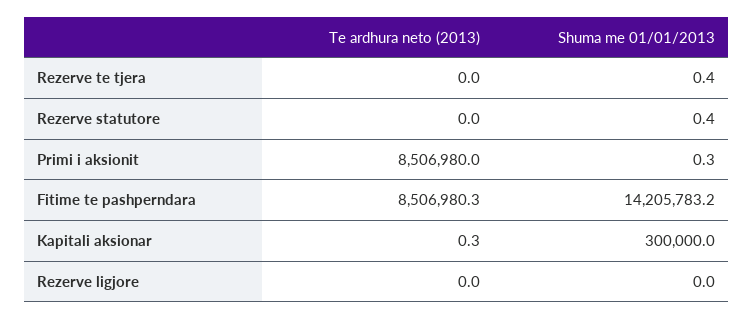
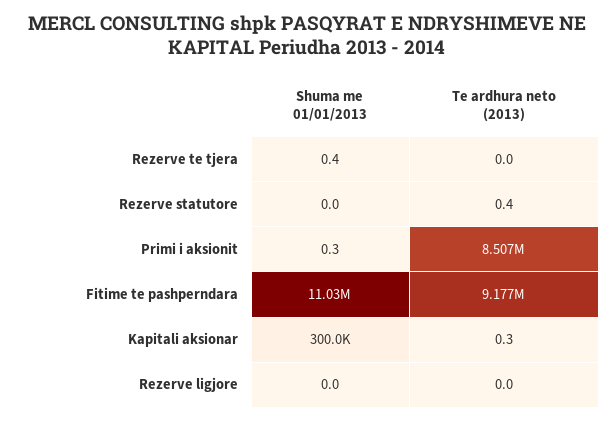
  {
    "Te ardhura neto (2013)": {
      "Rezerve te tjera": 0,
-     "Rezerve statutore": 0,
+     "Rezerve statutore": 0.4,
      "Primi i aksionit": 8506980,
-     "Fitime te pashperndara": 8506980.3,
+     "Fitime te pashperndara": 9177000,
      "Kapitali aksionar": 0.3,
      "Rezerve ligjore": 0
    },
    "Shuma me 01/01/2013": {
      "Rezerve te tjera": 0.4,
-     "Rezerve statutore": 0.4,
+     "Rezerve statutore": 0,
      "Primi i aksionit": 0.3,
-     "Fitime te pashperndara": 14205783.2,
+     "Fitime te pashperndara": 11030000,
      "Kapitali aksionar": 300000,
      "Rezerve ligjore": 0
    }
  }

